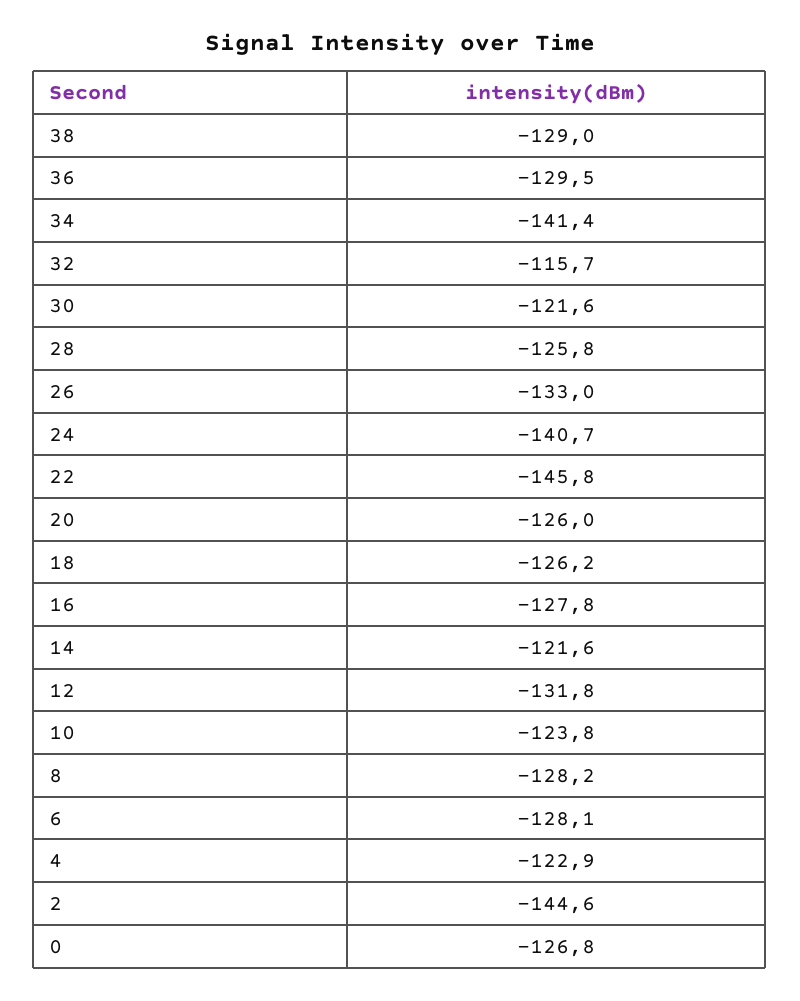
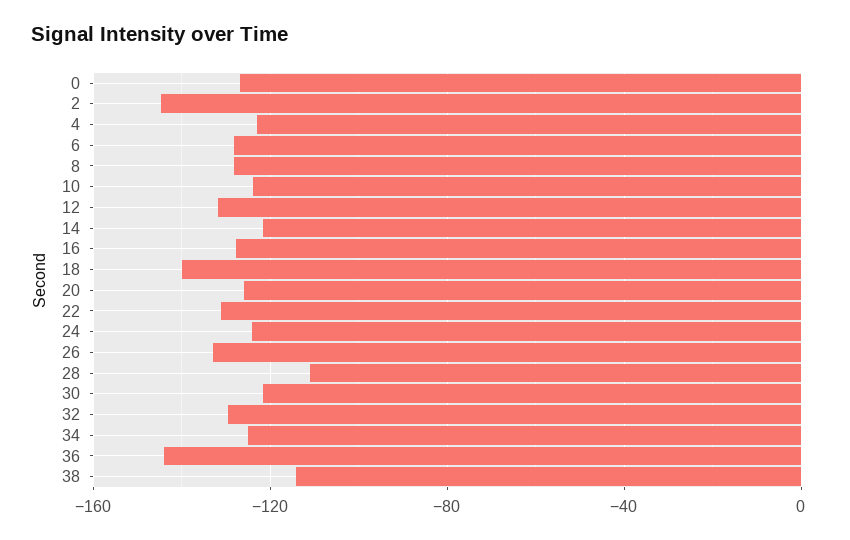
  {
-   "38": -129,
+   "38": -115,
-   "36": -129.5,
+   "36": -145,
-   "34": -141.4,
+   "34": -125,
-   "32": -115.7,
+   "32": -130,
    "30": -121.6,
-   "28": -125.8,
+   "28": -110,
    "26": -133,
-   "24": -140.7,
+   "24": -125,
-   "22": -145.8,
+   "22": -130,
    "20": -126,
-   "18": -126.2,
+   "18": -140,
    "16": -127.8,
    "14": -121.6,
    "12": -131.8,
    "10": -123.8,
    "8": -128.2,
    "6": -128.1,
    "4": -122.9,
    "2": -144.6,
    "0": -126.8
  }

